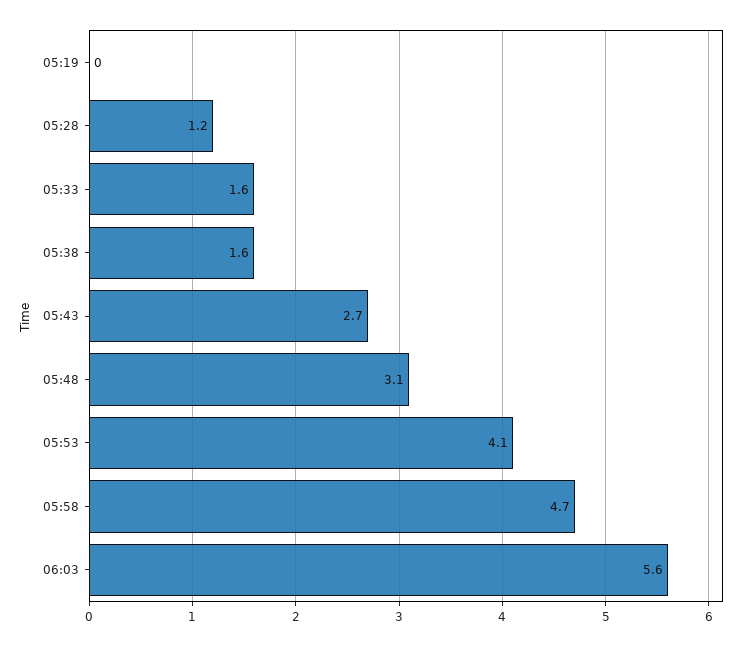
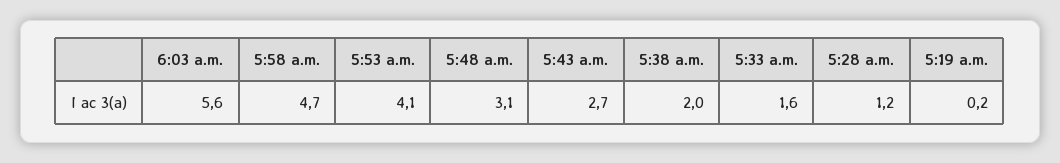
  {
-   "05:19": 0,
+   "05:19": 0.2,
    "05:28": 1.2,
    "05:33": 1.6,
-   "05:38": 1.6,
+   "05:38": 2,
    "05:43": 2.7,
    "05:48": 3.1,
    "05:53": 4.1,
    "05:58": 4.7,
    "06:03": 5.6
  }

